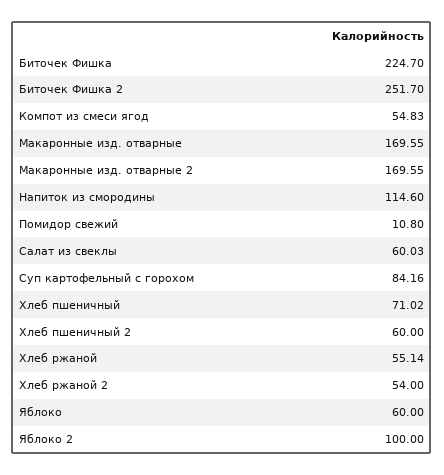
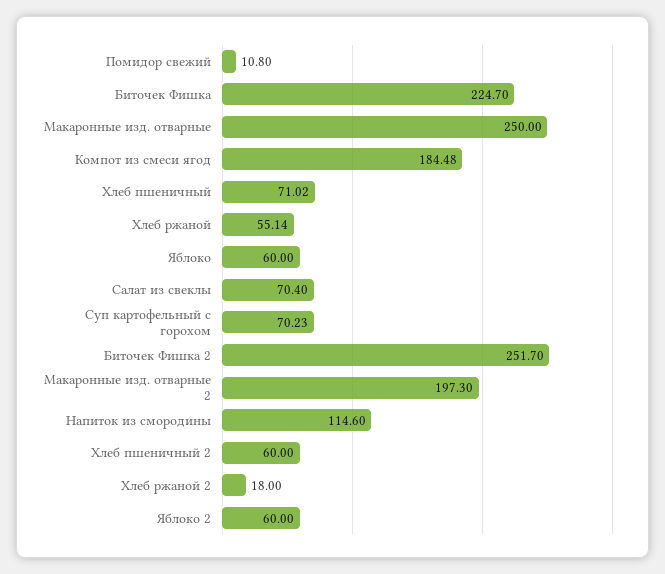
  {
    "Биточек Фишка": 224.7,
    "Биточек Фишка 2": 251.7,
-   "Компот из смеси ягод": 54.83,
+   "Компот из смеси ягод": 184.48,
-   "Макаронные изд. отварные": 169.55,
+   "Макаронные изд. отварные": 250,
-   "Макаронные изд. отварные 2": 169.55,
+   "Макаронные изд. отварные 2": 197.3,
    "Напиток из смородины": 114.6,
    "Помидор свежий": 10.8,
-   "Салат из свеклы": 60.03,
+   "Салат из свеклы": 70.4,
-   "Суп картофельный с горохом": 84.16,
+   "Суп картофельный с горохом": 70.23,
    "Хлеб пшеничный": 71.02,
    "Хлеб пшеничный 2": 60,
    "Хлеб ржаной": 55.14,
-   "Хлеб ржаной 2": 54,
+   "Хлеб ржаной 2": 18,
    "Яблоко": 60,
-   "Яблоко 2": 100
+   "Яблоко 2": 60
  }

